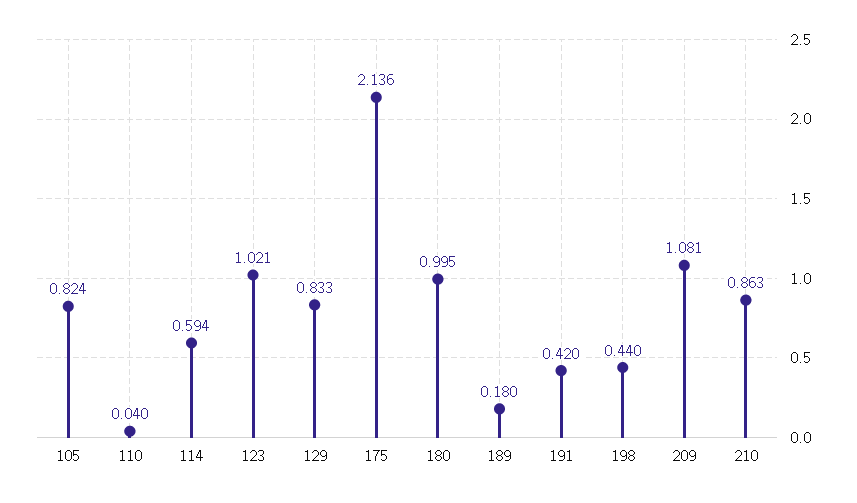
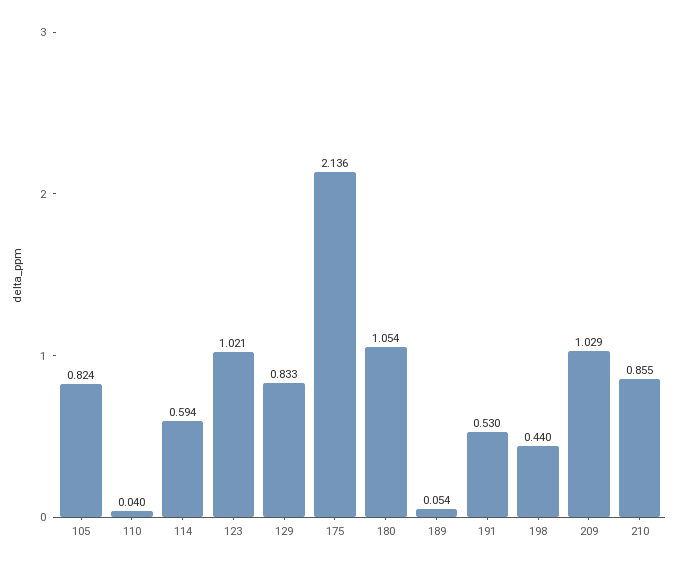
  {
    "105": 0.824,
    "110": 0.04,
    "114": 0.594,
    "123": 1.021,
    "129": 0.833,
    "175": 2.136,
-   "180": 0.995,
+   "180": 1.054,
-   "189": 0.18,
+   "189": 0.054,
-   "191": 0.42,
+   "191": 0.53,
    "198": 0.44,
-   "209": 1.081,
+   "209": 1.029,
-   "210": 0.863
+   "210": 0.855
  }

